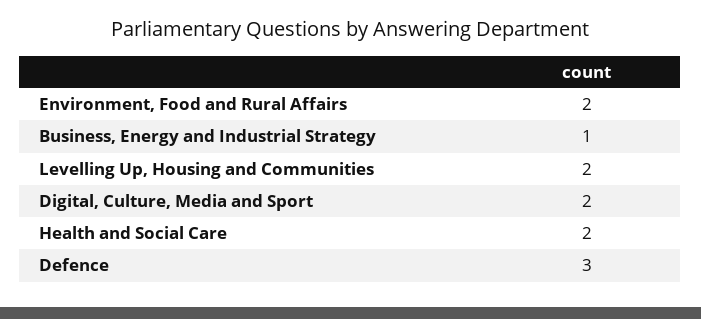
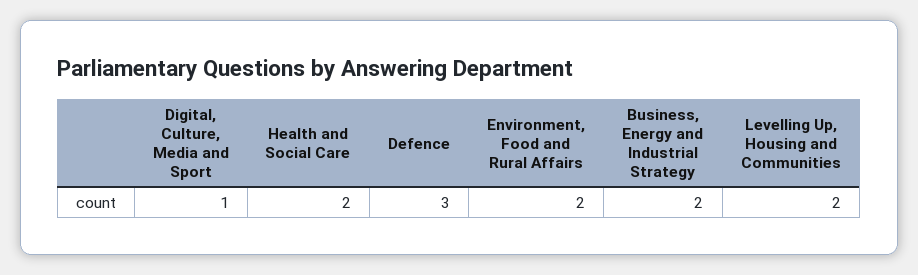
  {
    "Environment, Food and Rural Affairs": 2,
-   "Business, Energy and Industrial Strategy": 1,
+   "Business, Energy and Industrial Strategy": 2,
    "Levelling Up, Housing and Communities": 2,
-   "Digital, Culture, Media and Sport": 2,
+   "Digital, Culture, Media and Sport": 1,
    "Health and Social Care": 2,
    "Defence": 3
  }

